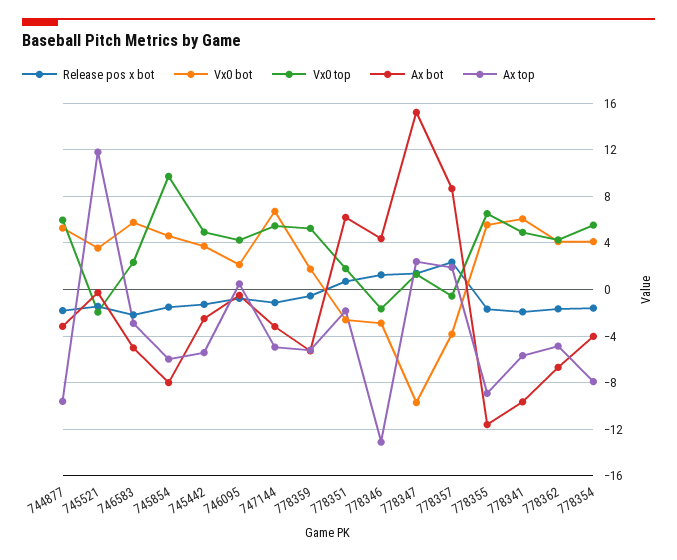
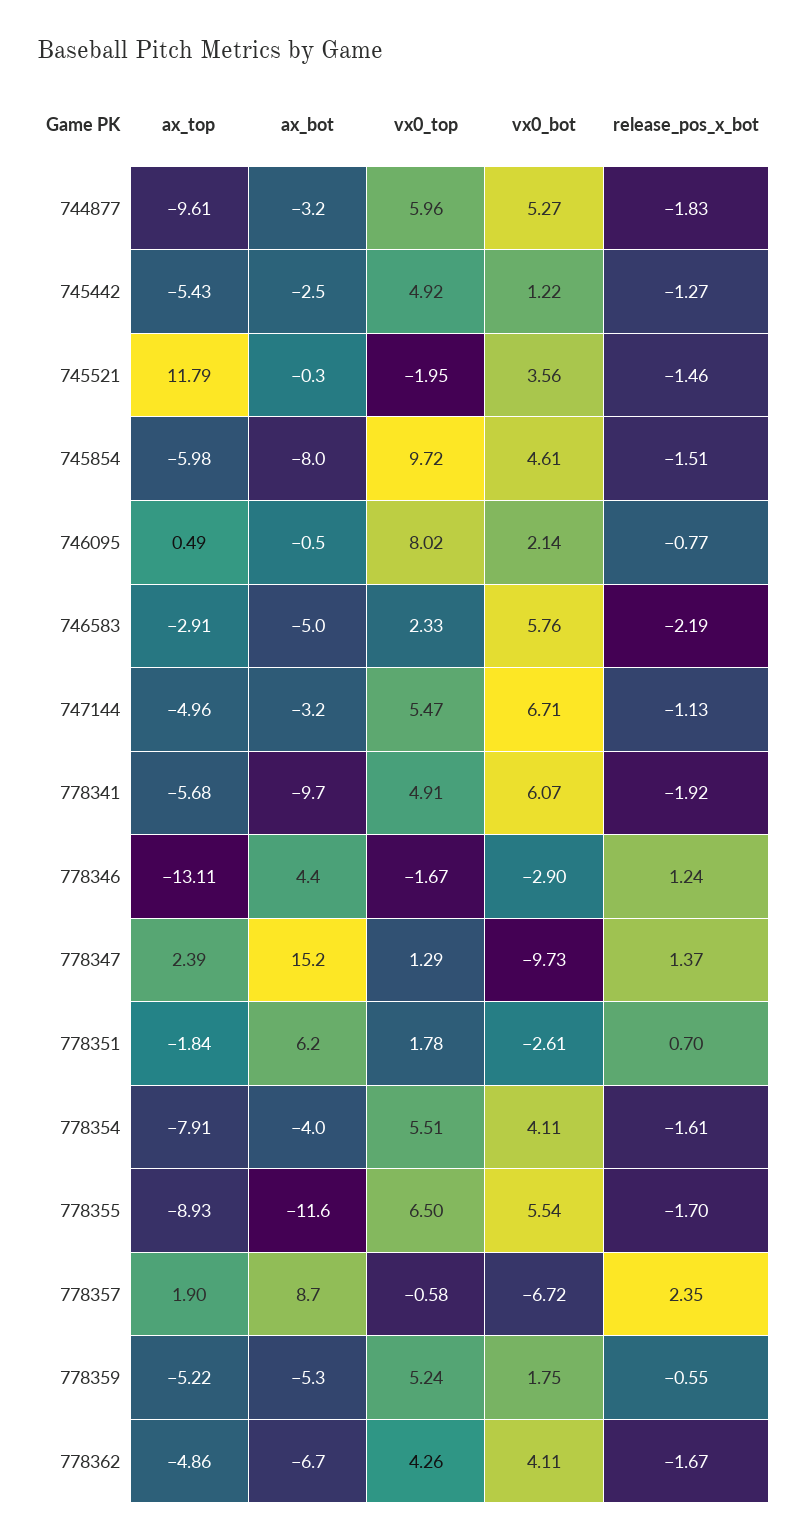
  {
    "Release pos x bot": {
      "744877": -1.83,
      "745521": -1.46,
      "746583": -2.19,
      "745854": -1.51,
      "745442": -1.27,
      "746095": -0.77,
      "747144": -1.13,
      "778359": -0.55,
      "778351": 0.7,
      "778346": 1.24,
      "778347": 1.37,
      "778357": 2.35,
      "778355": -1.7,
      "778341": -1.92,
      "778362": -1.67,
      "778354": -1.61
    },
    "Vx0 bot": {
      "744877": 5.27,
      "745521": 3.56,
      "746583": 5.76,
      "745854": 4.61,
-     "745442": 4,
+     "745442": 1.22,
      "746095": 2.14,
      "747144": 6.71,
      "778359": 1.75,
      "778351": -2.61,
      "778346": -2.9,
      "778347": -9.73,
-     "778357": -4,
+     "778357": -6.72,
      "778355": 5.54,
      "778341": 6.07,
      "778362": 4.11,
      "778354": 4.11
    },
    "Vx0 top": {
      "744877": 5.96,
      "745521": -1.95,
      "746583": 2.33,
      "745854": 9.72,
      "745442": 4.92,
-     "746095": 4,
+     "746095": 8.02,
      "747144": 5.47,
      "778359": 5.24,
      "778351": 1.78,
      "778346": -1.67,
      "778347": 1.29,
      "778357": -0.58,
      "778355": 6.5,
      "778341": 4.91,
      "778362": 4.26,
      "778354": 5.51
    },
    "Ax bot": {
      "744877": -3.2,
      "745521": -0.3,
      "746583": -5,
      "745854": -8,
      "745442": -2.5,
      "746095": -0.5,
      "747144": -3.2,
      "778359": -5.3,
      "778351": 6.2,
      "778346": 4.4,
      "778347": 15.2,
      "778357": 8.7,
      "778355": -11.6,
      "778341": -9.7,
      "778362": -6.7,
      "778354": -4
    },
    "Ax top": {
      "744877": -9.61,
      "745521": 11.79,
      "746583": -2.91,
      "745854": -5.98,
      "745442": -5.43,
      "746095": 0.49,
      "747144": -4.96,
      "778359": -5.22,
      "778351": -1.84,
      "778346": -13.11,
      "778347": 2.39,
      "778357": 1.9,
      "778355": -8.93,
      "778341": -5.68,
      "778362": -4.86,
      "778354": -7.91
    }
  }

